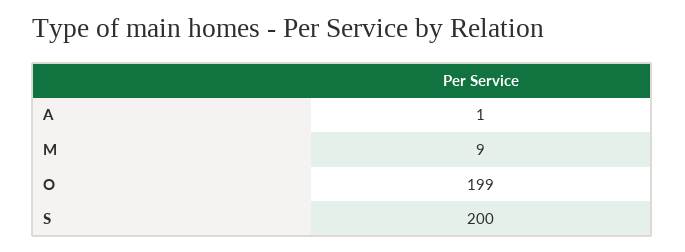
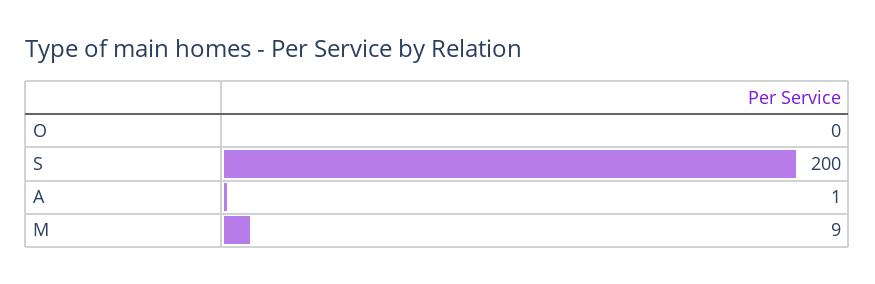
  {
    "A": 1,
    "M": 9,
-   "O": 199,
+   "O": 0,
    "S": 200
  }

